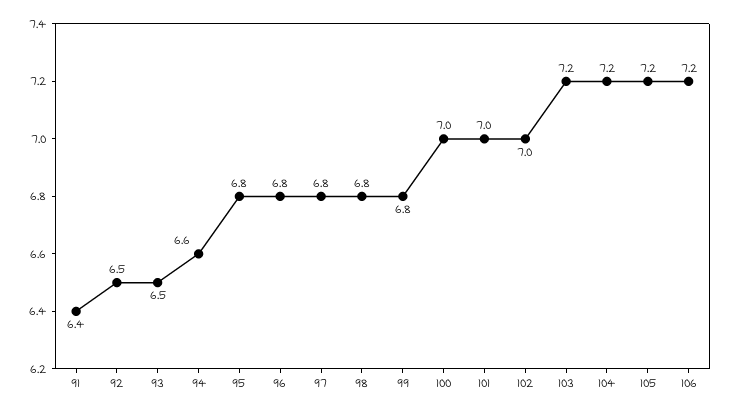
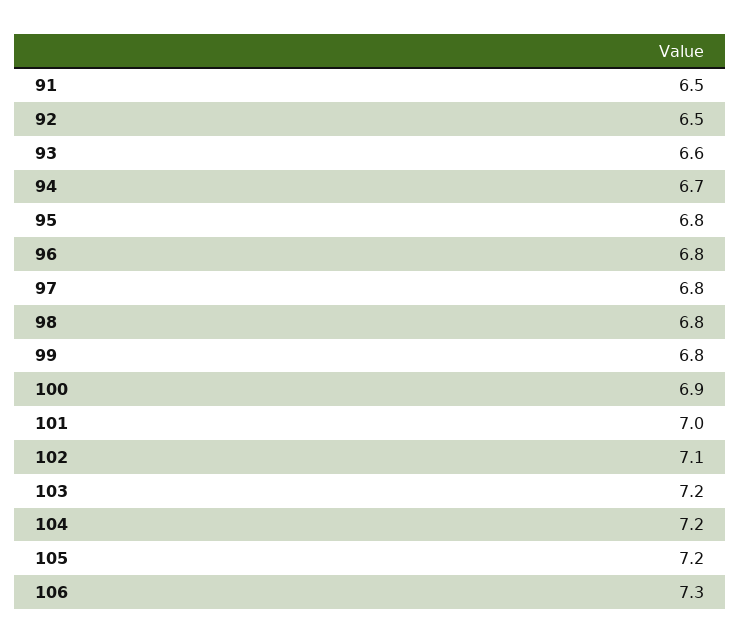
  {
-   "91": 6.4,
+   "91": 6.5,
    "92": 6.5,
-   "93": 6.5,
+   "93": 6.6,
-   "94": 6.6,
+   "94": 6.7,
    "95": 6.8,
    "96": 6.8,
    "97": 6.8,
    "98": 6.8,
    "99": 6.8,
-   "100": 7,
+   "100": 6.9,
    "101": 7,
-   "102": 7,
+   "102": 7.1,
    "103": 7.2,
    "104": 7.2,
    "105": 7.2,
-   "106": 7.2
+   "106": 7.3
  }

